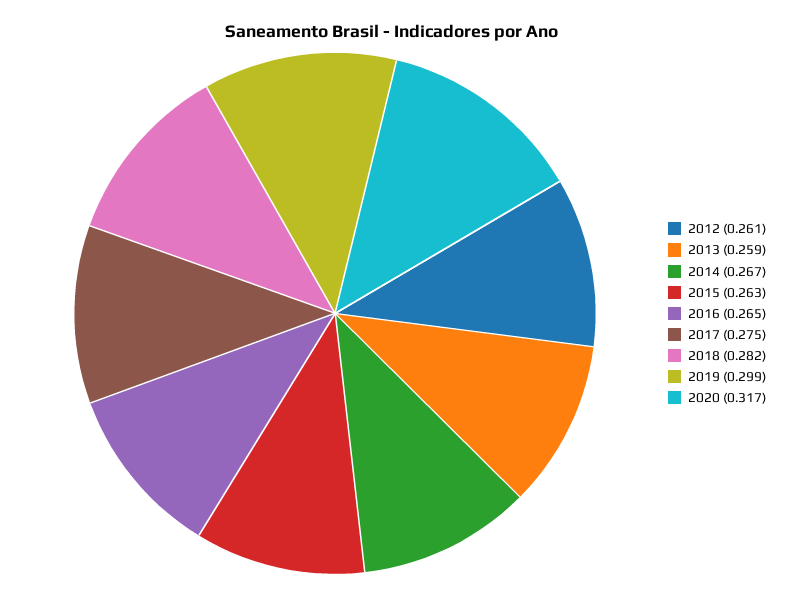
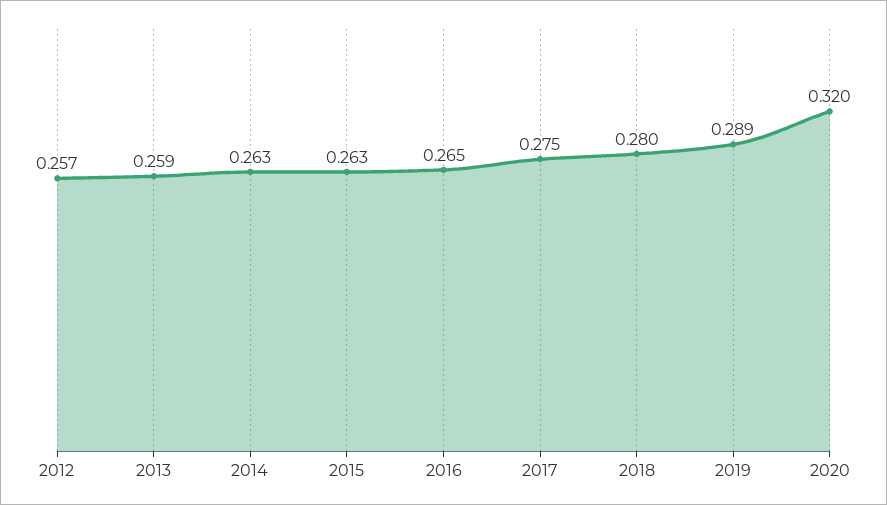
  {
-   "2012": 0.261,
+   "2012": 0.257,
    "2013": 0.259,
-   "2014": 0.267,
+   "2014": 0.263,
    "2015": 0.263,
    "2016": 0.265,
    "2017": 0.275,
-   "2018": 0.282,
+   "2018": 0.28,
-   "2019": 0.299,
+   "2019": 0.289,
-   "2020": 0.317
+   "2020": 0.32
  }

